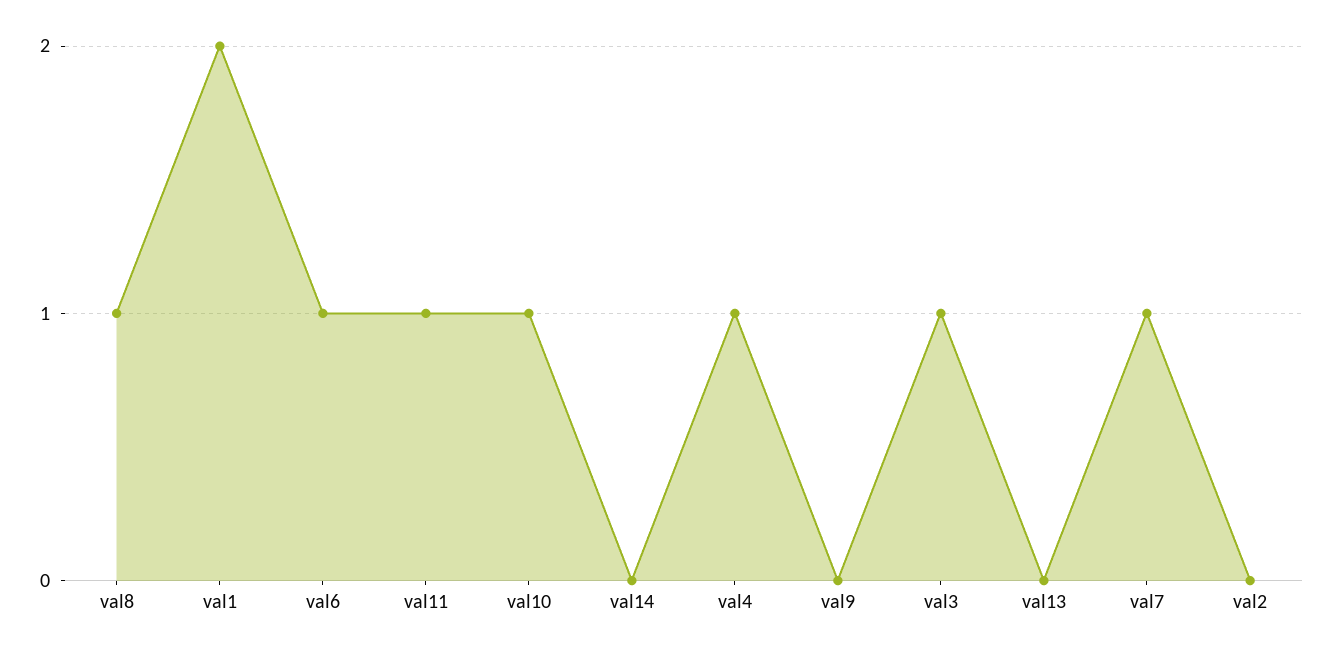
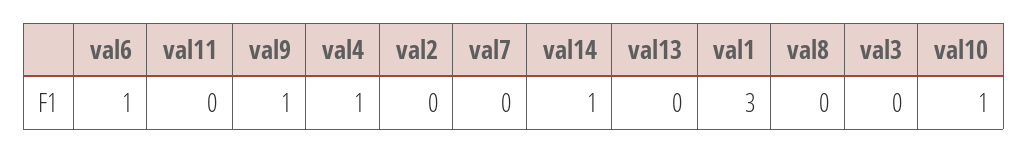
  {
-   "val8": 1,
+   "val8": 0,
-   "val1": 2,
+   "val1": 3,
    "val6": 1,
-   "val11": 1,
+   "val11": 0,
    "val10": 1,
-   "val14": 0,
+   "val14": 1,
    "val4": 1,
-   "val9": 0,
+   "val9": 1,
-   "val3": 1,
+   "val3": 0,
    "val13": 0,
-   "val7": 1,
+   "val7": 0,
    "val2": 0
  }

